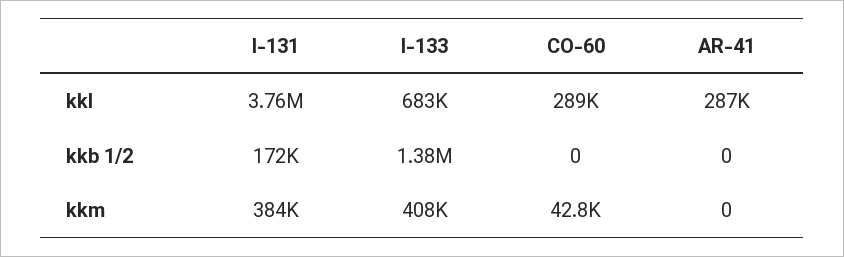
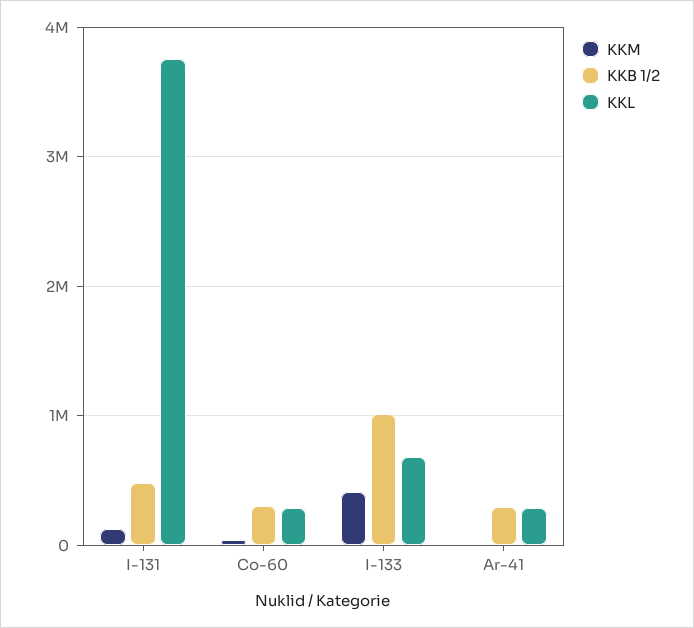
  {
    "kkl": {
      "I-131": 3760000,
      "I-133": 683000,
      "CO-60": 289000,
      "AR-41": 287000
    },
    "kkb 1/2": {
-     "I-131": 172000,
+     "I-131": 500000,
-     "I-133": 1380000,
+     "I-133": 1000000,
-     "CO-60": 0,
+     "CO-60": 300000,
-     "AR-41": 0
+     "AR-41": 300000
    },
    "kkm": {
-     "I-131": 384000,
+     "I-131": 100000,
      "I-133": 408000,
      "CO-60": 42800,
      "AR-41": 0
    }
  }

